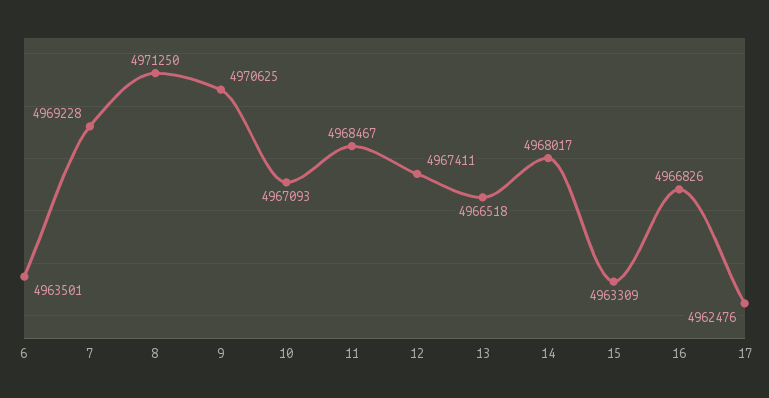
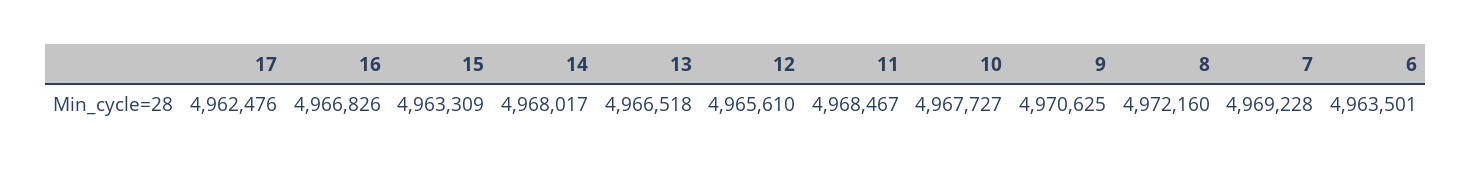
  {
    "6": 4963501,
    "7": 4969228,
-   "8": 4971250,
+   "8": 4972160,
    "9": 4970625,
-   "10": 4967093,
+   "10": 4967727,
    "11": 4968467,
-   "12": 4967411,
+   "12": 4965610,
    "13": 4966518,
    "14": 4968017,
    "15": 4963309,
    "16": 4966826,
    "17": 4962476
  }

